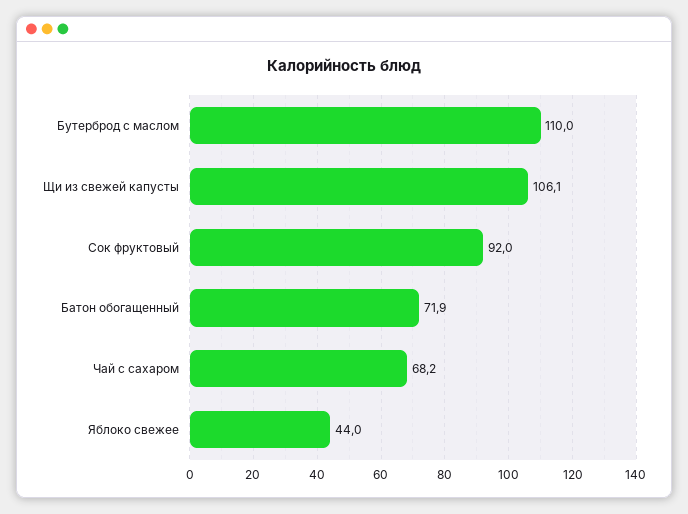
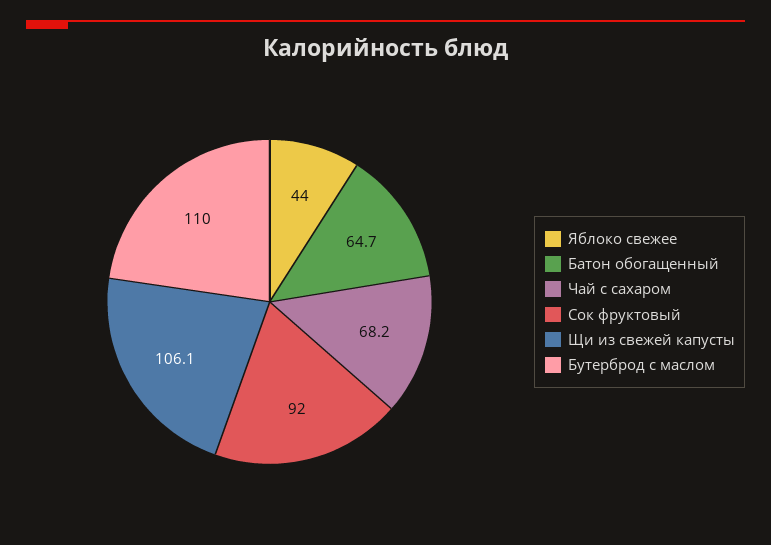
  {
    "Бутерброд с маслом": 110,
    "Щи из свежей капусты": 106.1,
    "Сок фруктовый": 92,
-   "Батон обогащенный": 71.9,
+   "Батон обогащенный": 64.7,
    "Чай с сахаром": 68.2,
    "Яблоко свежее": 44
  }

